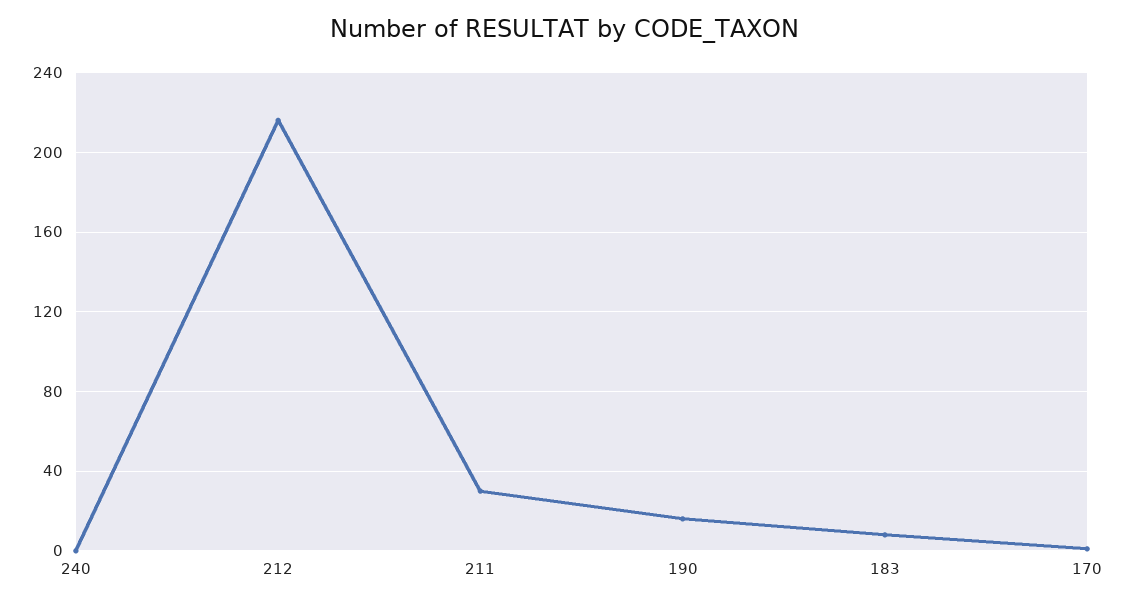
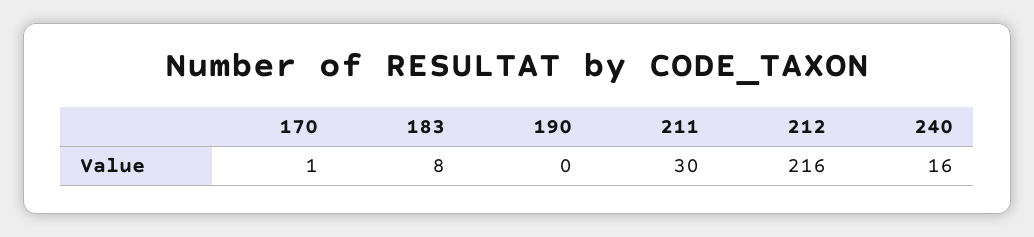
  {
-   "240": 0,
+   "240": 16,
    "212": 216,
    "211": 30,
-   "190": 15,
+   "190": 0,
    "183": 8,
    "170": 1
  }

